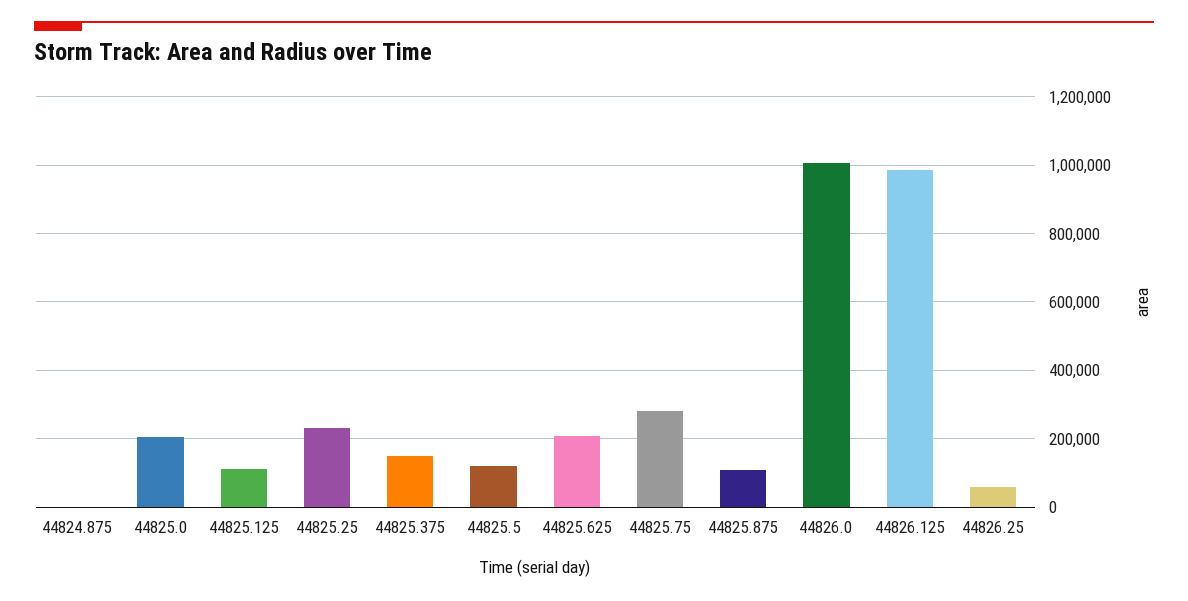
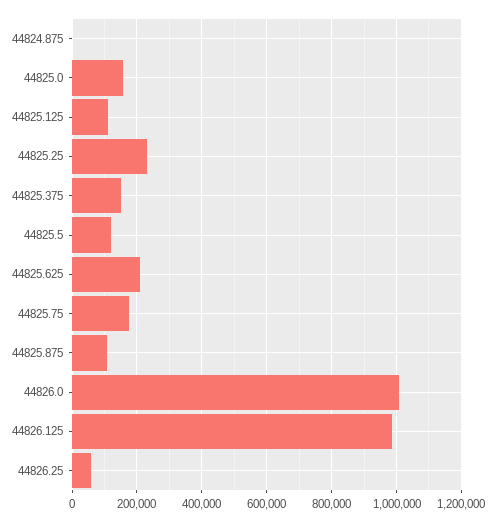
  {
    "44824.875": 0,
-   "44825.0": 200000,
+   "44825.0": 160000,
    "44825.125": 120000,
    "44825.25": 240000,
    "44825.375": 140000,
    "44825.5": 120000,
    "44825.625": 200000,
-   "44825.75": 280000,
+   "44825.75": 180000,
    "44825.875": 100000,
    "44826.0": 1000000,
    "44826.125": 980000,
    "44826.25": 60000
  }

